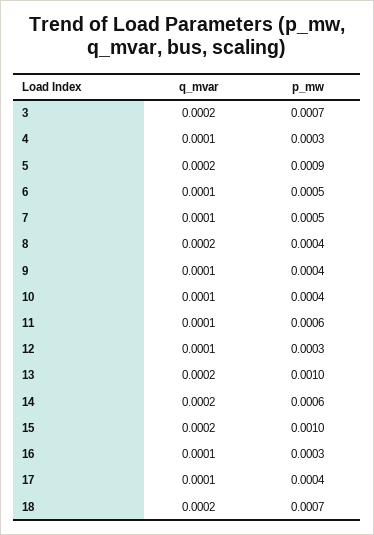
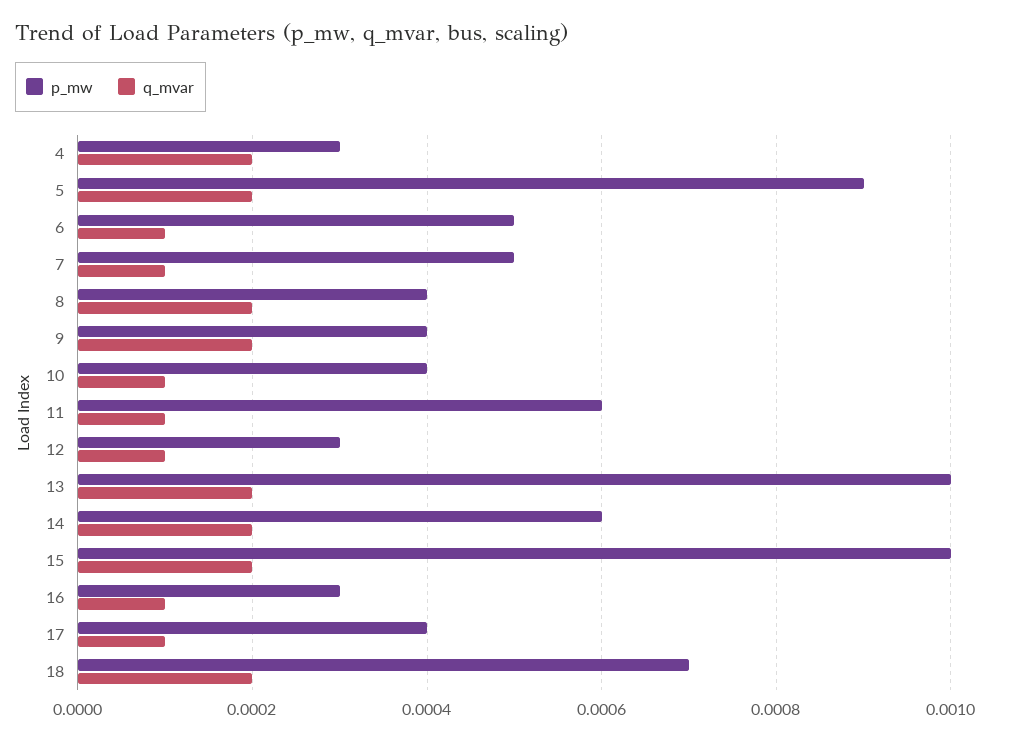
  {
    "q_mvar": {
-     "3": 0.0002,
-     "4": 0.0001,
+     "4": 0.0002,
      "5": 0.0002,
      "6": 0.0001,
      "7": 0.0001,
      "8": 0.0002,
-     "9": 0.0001,
+     "9": 0.0002,
      "10": 0.0001,
      "11": 0.0001,
      "12": 0.0001,
      "13": 0.0002,
      "14": 0.0002,
      "15": 0.0002,
      "16": 0.0001,
      "17": 0.0001,
      "18": 0.0002
    },
    "p_mw": {
-     "3": 0.0007,
      "4": 0.0003,
      "5": 0.0009,
      "6": 0.0005,
      "7": 0.0005,
      "8": 0.0004,
      "9": 0.0004,
      "10": 0.0004,
      "11": 0.0006,
      "12": 0.0003,
      "13": 0.001,
      "14": 0.0006,
      "15": 0.001,
      "16": 0.0003,
      "17": 0.0004,
      "18": 0.0007
    }
  }

